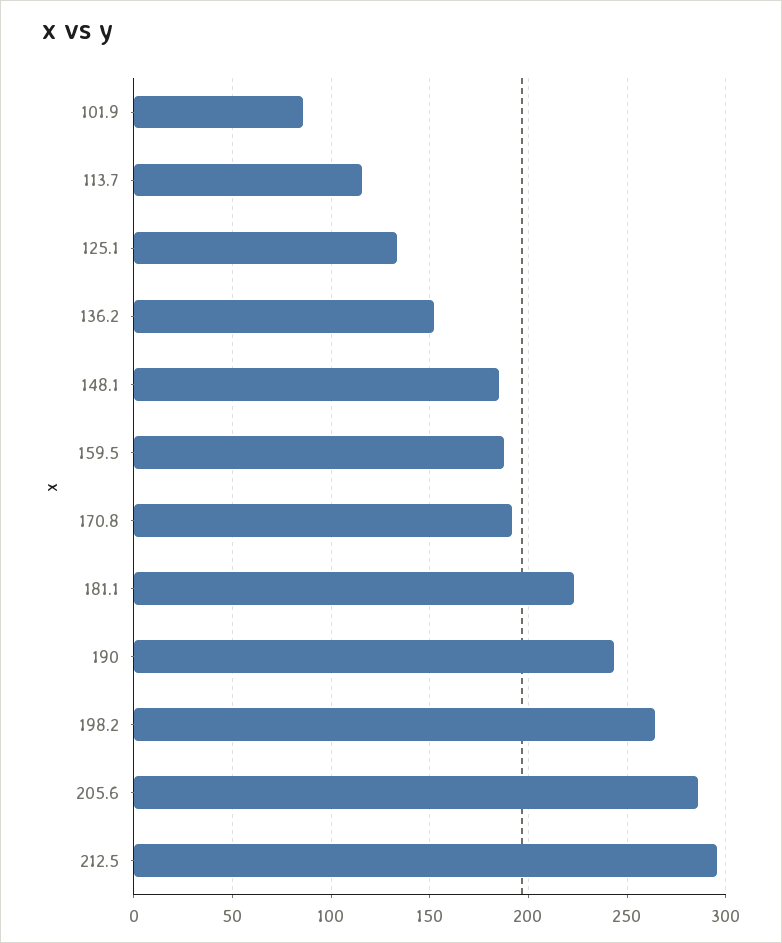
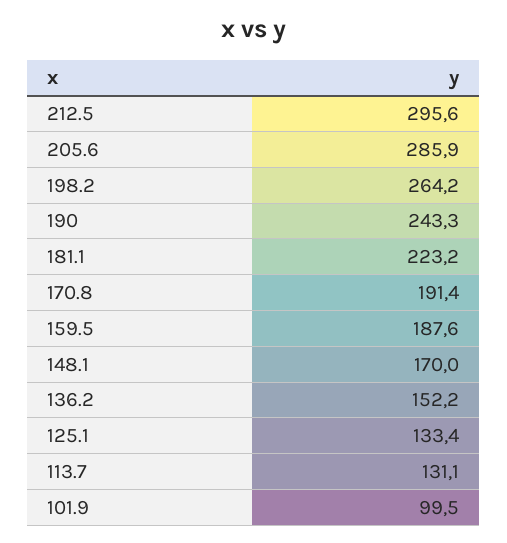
  {
-   "101.9": 85,
+   "101.9": 99.5,
-   "113.7": 115,
+   "113.7": 131.1,
    "125.1": 133.4,
    "136.2": 152.2,
-   "148.1": 185,
+   "148.1": 170,
    "159.5": 187.6,
    "170.8": 191.4,
    "181.1": 223.2,
    "190": 243.3,
    "198.2": 264.2,
    "205.6": 285.9,
    "212.5": 295.6
  }

